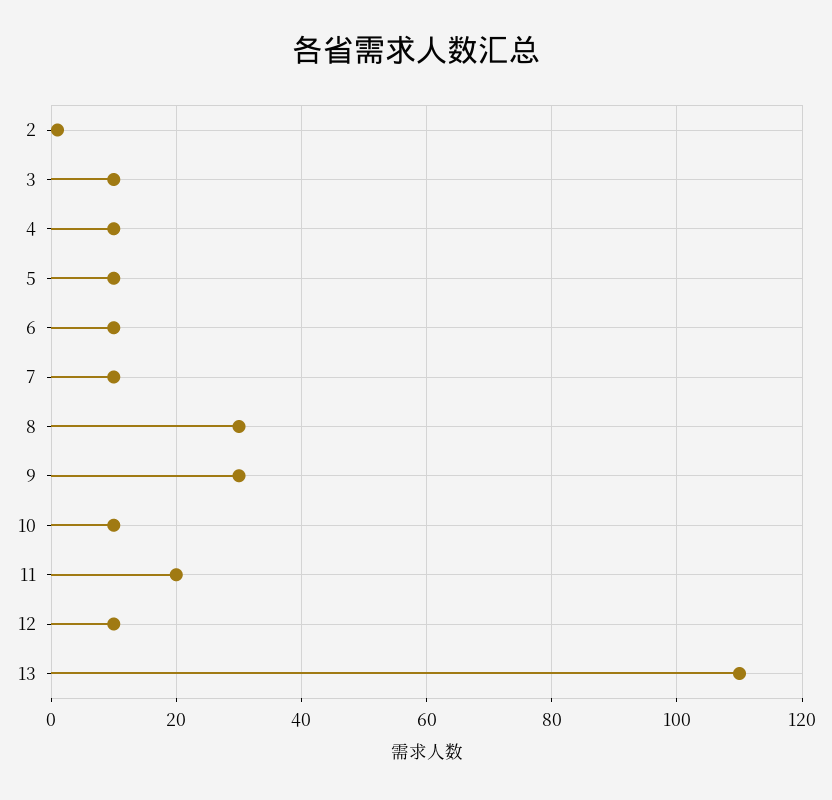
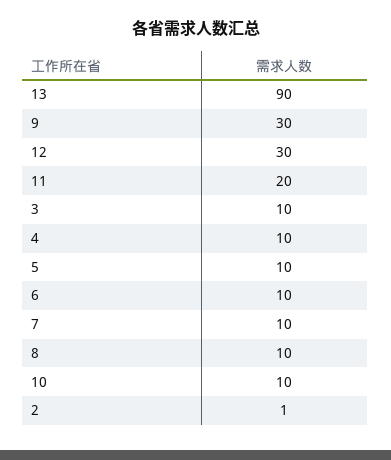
  {
    "2": 1,
    "3": 10,
    "4": 10,
    "5": 10,
    "6": 10,
    "7": 10,
-   "8": 30,
+   "8": 10,
    "9": 30,
    "10": 10,
    "11": 20,
-   "12": 10,
+   "12": 30,
-   "13": 110
+   "13": 90
  }

